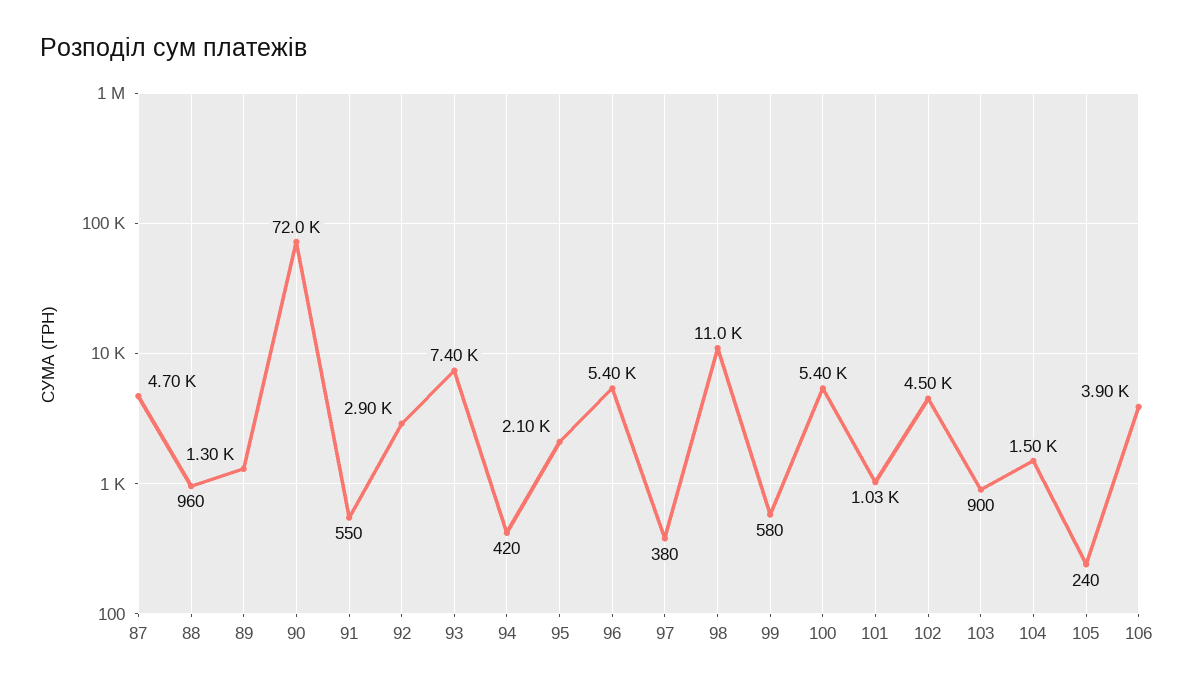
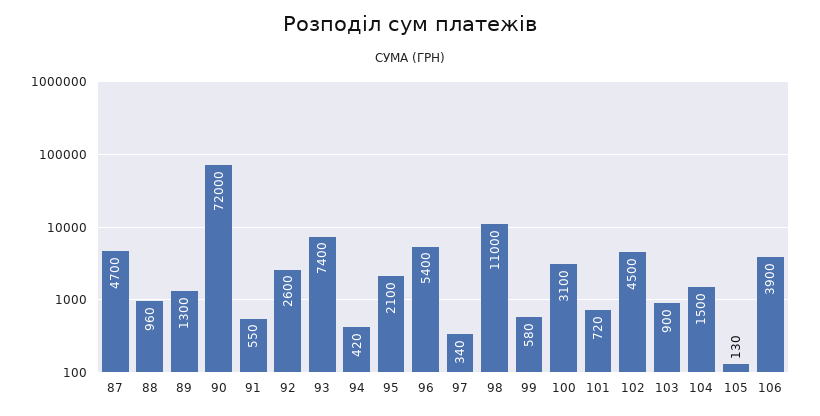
  {
    "87": 4700,
    "88": 960,
    "89": 1300,
    "90": 72000,
    "91": 550,
-   "92": 2900,
+   "92": 2600,
    "93": 7400,
    "94": 420,
    "95": 2100,
    "96": 5400,
-   "97": 380,
+   "97": 340,
    "98": 11000,
    "99": 580,
-   "100": 5400,
+   "100": 3100,
-   "101": 1030,
+   "101": 720,
    "102": 4500,
    "103": 900,
    "104": 1500,
-   "105": 240,
+   "105": 130,
    "106": 3900
  }

